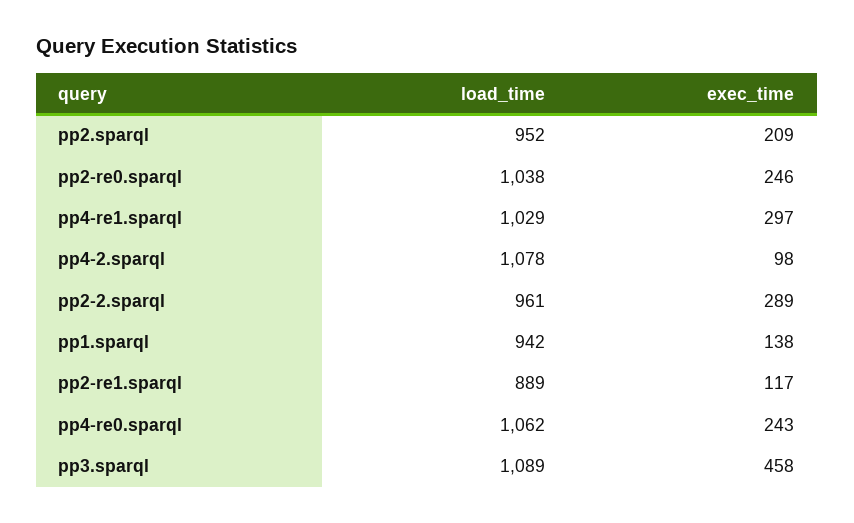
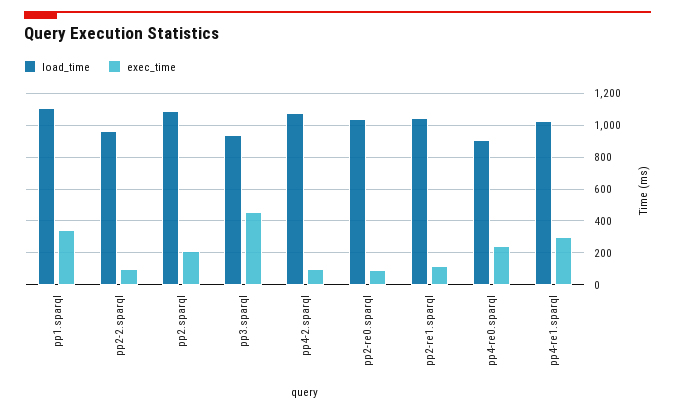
  {
    "load_time": {
-     "pp2.sparql": 952,
+     "pp2.sparql": 1100,
      "pp2-re0.sparql": 1038,
      "pp4-re1.sparql": 1029,
      "pp4-2.sparql": 1078,
      "pp2-2.sparql": 961,
-     "pp1.sparql": 942,
+     "pp1.sparql": 1100,
-     "pp2-re1.sparql": 889,
+     "pp2-re1.sparql": 1050,
-     "pp4-re0.sparql": 1062,
+     "pp4-re0.sparql": 900,
-     "pp3.sparql": 1089
+     "pp3.sparql": 950
    },
    "exec_time": {
      "pp2.sparql": 209,
-     "pp2-re0.sparql": 246,
+     "pp2-re0.sparql": 100,
      "pp4-re1.sparql": 297,
      "pp4-2.sparql": 98,
-     "pp2-2.sparql": 289,
+     "pp2-2.sparql": 100,
-     "pp1.sparql": 138,
+     "pp1.sparql": 350,
      "pp2-re1.sparql": 117,
      "pp4-re0.sparql": 243,
      "pp3.sparql": 458
    }
  }

